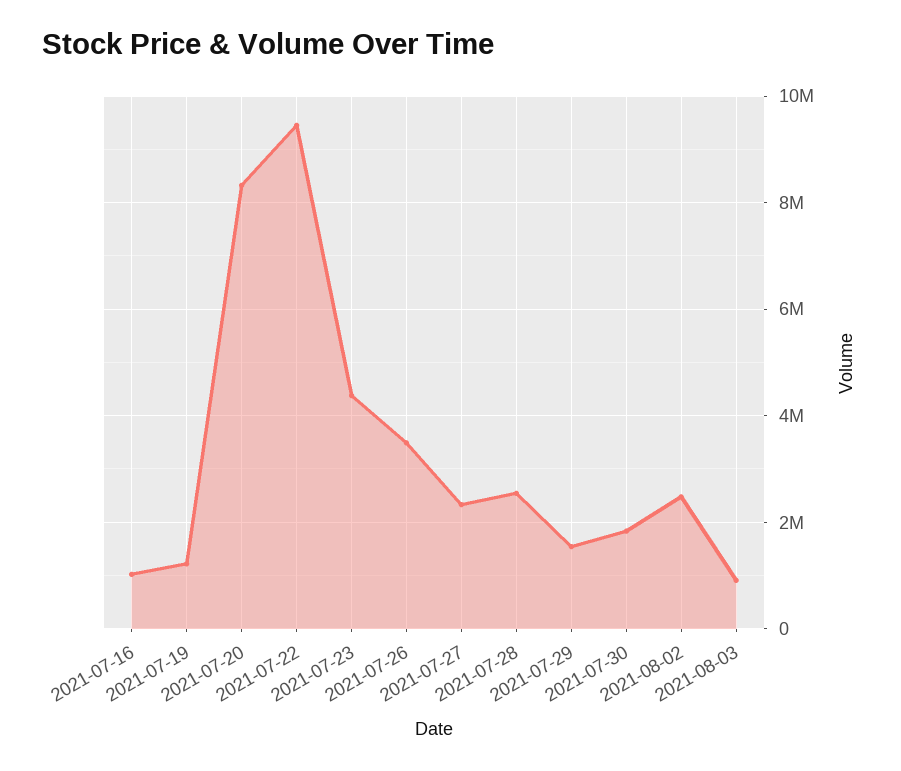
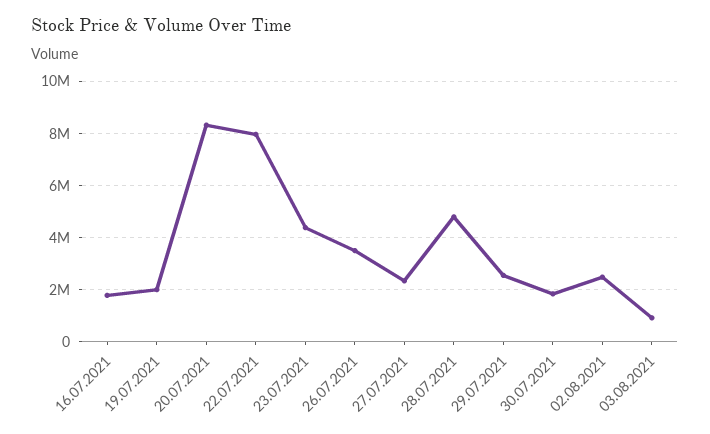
  {
-   "2021-07-16": 1000000,
+   "2021-07-16": 1750000,
-   "2021-07-19": 1200000,
+   "2021-07-19": 2000000,
    "2021-07-20": 8400000,
-   "2021-07-22": 9400000,
+   "2021-07-22": 8000000,
    "2021-07-23": 4400000,
    "2021-07-26": 3400000,
    "2021-07-27": 2400000,
-   "2021-07-28": 2600000,
+   "2021-07-28": 4750000,
-   "2021-07-29": 1600000,
+   "2021-07-29": 2500000,
    "2021-07-30": 1800000,
    "2021-08-02": 2400000,
    "2021-08-03": 1000000
  }

